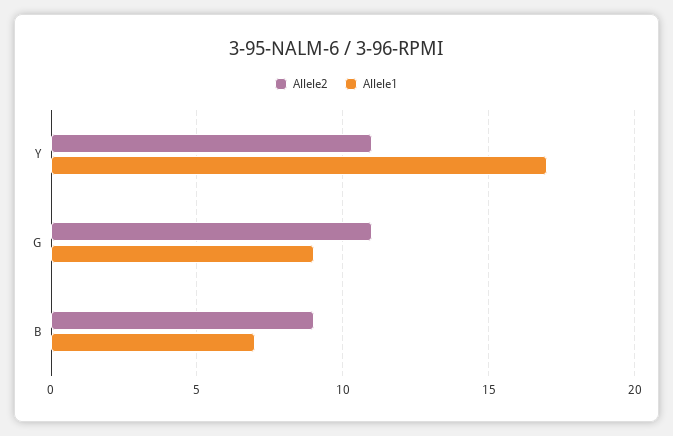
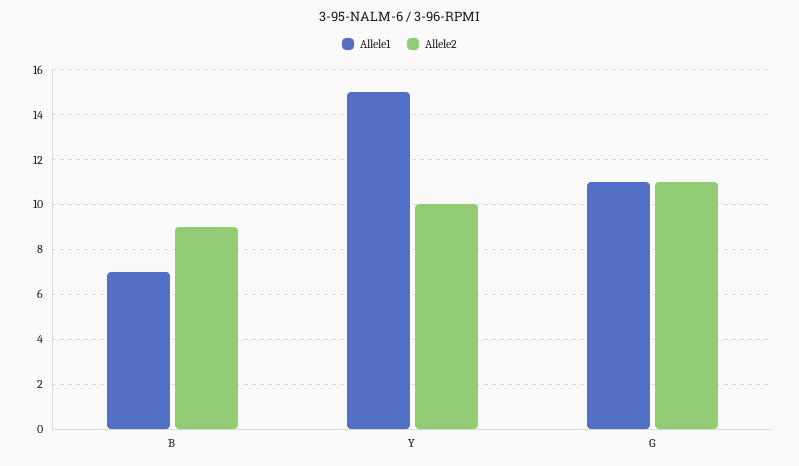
  {
    "Allele2": {
-     "Y": 11,
+     "Y": 10,
      "G": 11,
      "B": 9
    },
    "Allele1": {
-     "Y": 17,
+     "Y": 15,
-     "G": 9,
+     "G": 11,
      "B": 7
    }
  }

